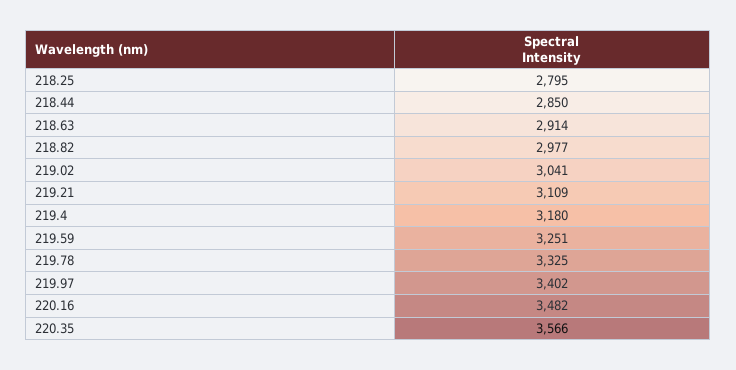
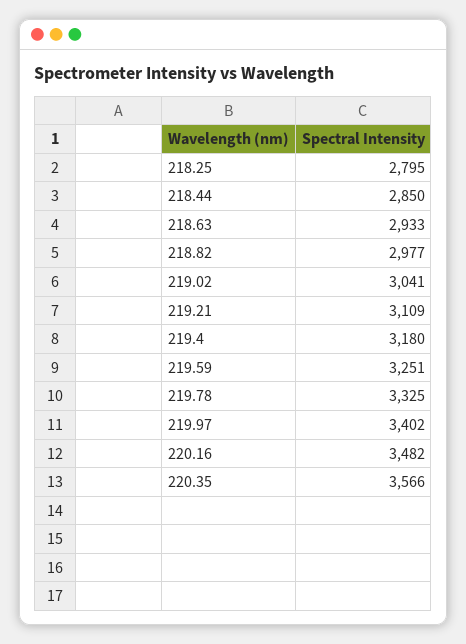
  {
    "218.25": 2795,
    "218.44": 2850,
-   "218.63": 2914,
+   "218.63": 2933,
    "218.82": 2977,
    "219.02": 3041,
    "219.21": 3109,
    "219.4": 3180,
    "219.59": 3251,
    "219.78": 3325,
    "219.97": 3402,
    "220.16": 3482,
    "220.35": 3566
  }

